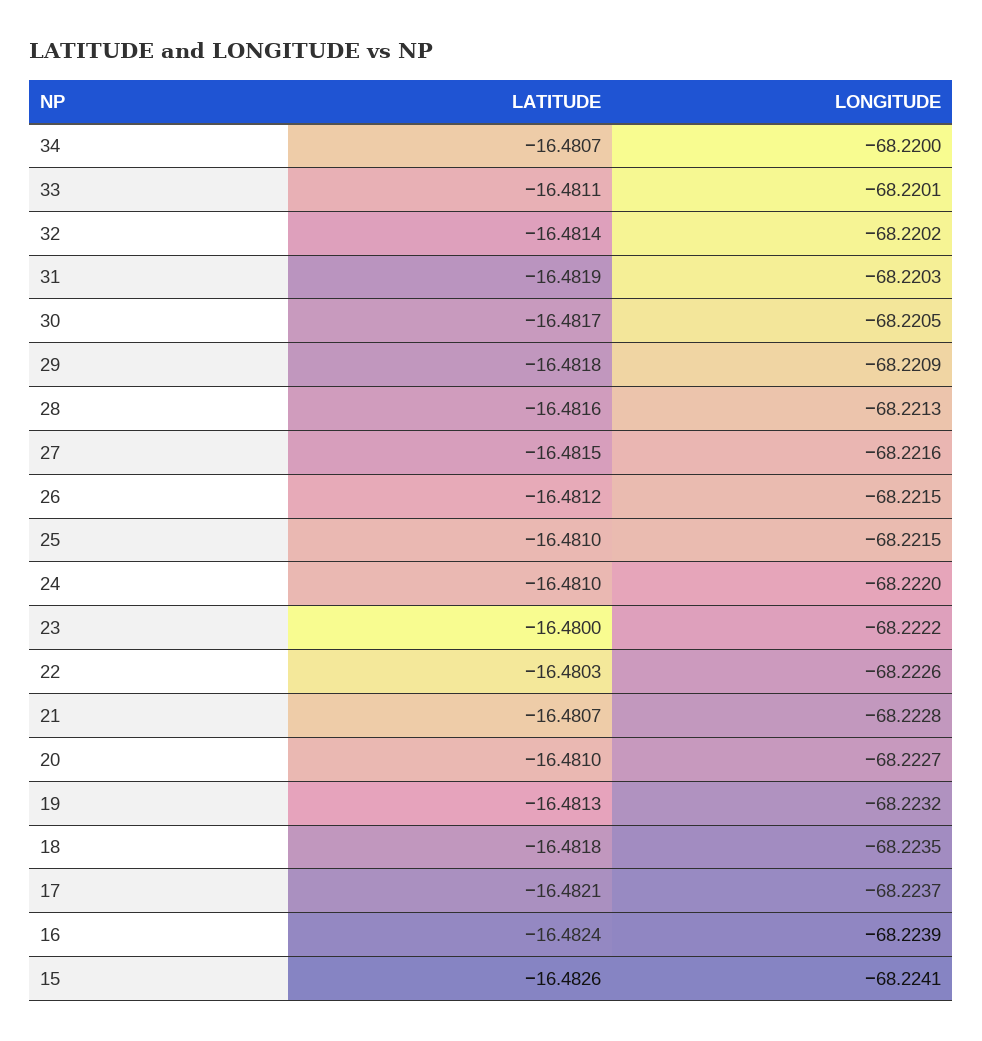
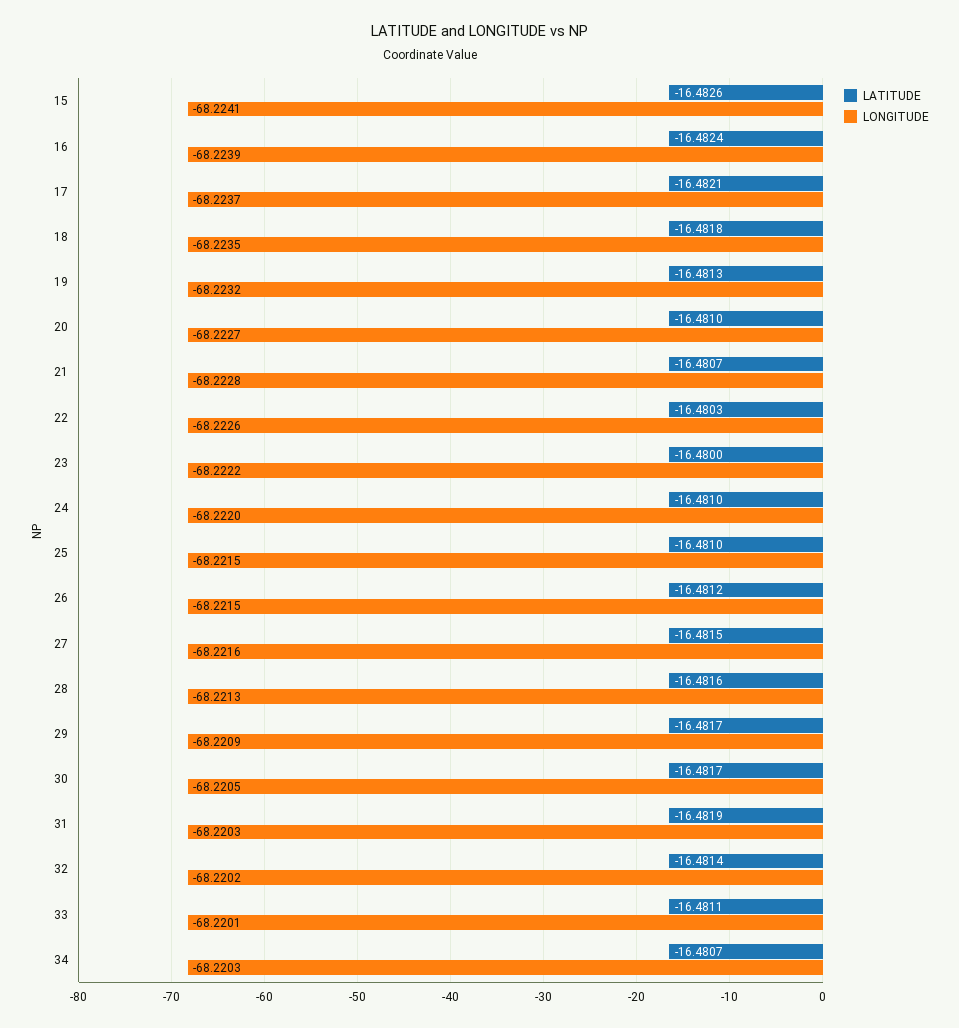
  {
    "LATITUDE": {
      "34": -16.4807,
      "33": -16.4811,
      "32": -16.4814,
      "31": -16.4819,
      "30": -16.4817,
-     "29": -16.4818,
+     "29": -16.4817,
      "28": -16.4816,
      "27": -16.4815,
      "26": -16.4812,
      "25": -16.481,
      "24": -16.481,
      "23": -16.48,
      "22": -16.4803,
      "21": -16.4807,
      "20": -16.481,
      "19": -16.4813,
      "18": -16.4818,
      "17": -16.4821,
      "16": -16.4824,
      "15": -16.4826
    },
    "LONGITUDE": {
-     "34": -68.22,
+     "34": -68.2203,
      "33": -68.2201,
      "32": -68.2202,
      "31": -68.2203,
      "30": -68.2205,
      "29": -68.2209,
      "28": -68.2213,
      "27": -68.2216,
      "26": -68.2215,
      "25": -68.2215,
      "24": -68.222,
      "23": -68.2222,
      "22": -68.2226,
      "21": -68.2228,
      "20": -68.2227,
      "19": -68.2232,
      "18": -68.2235,
      "17": -68.2237,
      "16": -68.2239,
      "15": -68.2241
    }
  }

